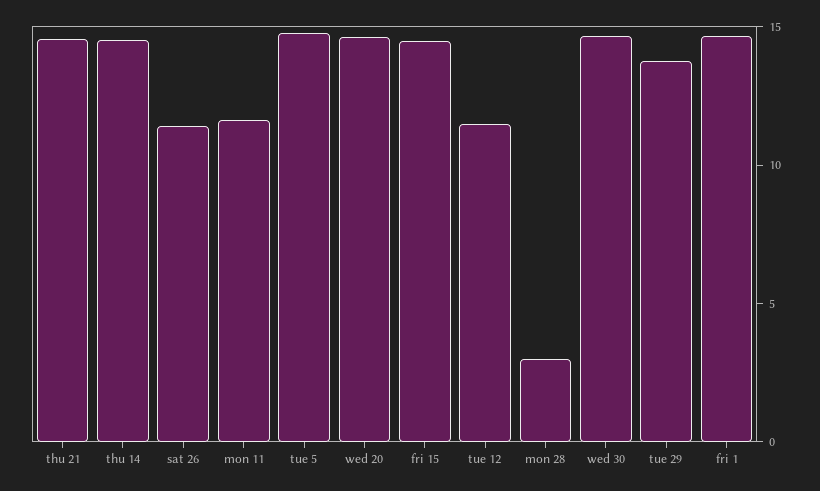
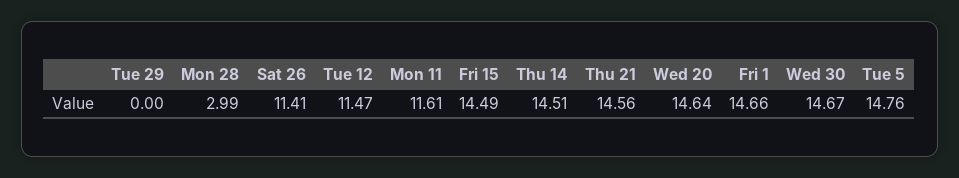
  {
    "thu 21": 14.56,
    "thu 14": 14.51,
    "sat 26": 11.41,
    "mon 11": 11.61,
    "tue 5": 14.76,
    "wed 20": 14.64,
    "fri 15": 14.49,
    "tue 12": 11.47,
    "mon 28": 2.99,
    "wed 30": 14.67,
-   "tue 29": 14,
+   "tue 29": 0,
    "fri 1": 14.66
  }

